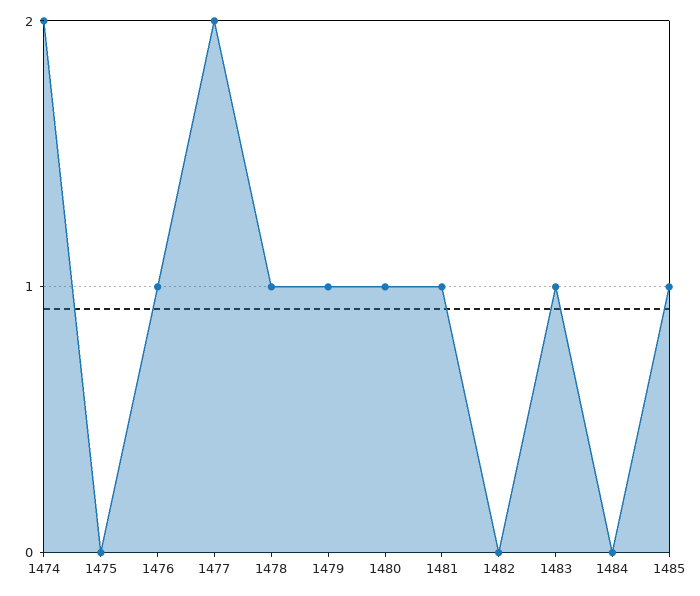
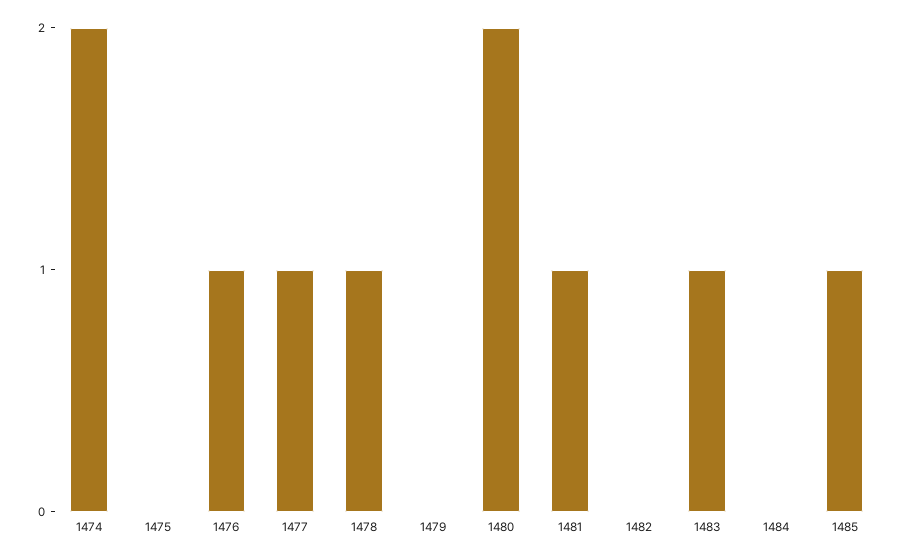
  {
    "1474": 2,
    "1475": 0,
    "1476": 1,
-   "1477": 2,
+   "1477": 1,
    "1478": 1,
-   "1479": 1,
+   "1479": 0,
-   "1480": 1,
+   "1480": 2,
    "1481": 1,
    "1482": 0,
    "1483": 1,
    "1484": 0,
    "1485": 1
  }

